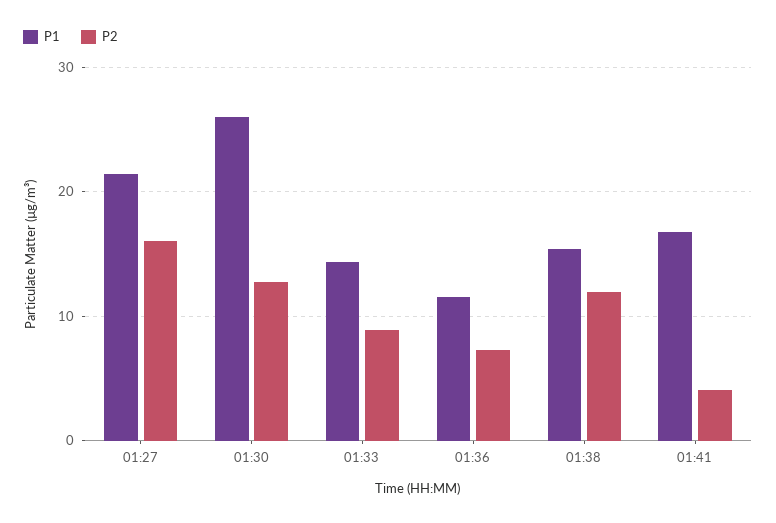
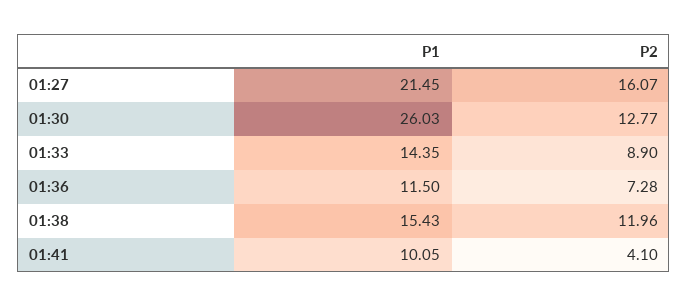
  {
    "P1": {
      "01:27": 21.45,
      "01:30": 26.03,
      "01:33": 14.35,
      "01:36": 11.5,
      "01:38": 15.43,
-     "01:41": 17
+     "01:41": 10.05
    },
    "P2": {
      "01:27": 16.07,
      "01:30": 12.77,
      "01:33": 8.9,
      "01:36": 7.28,
      "01:38": 11.96,
      "01:41": 4.1
    }
  }

